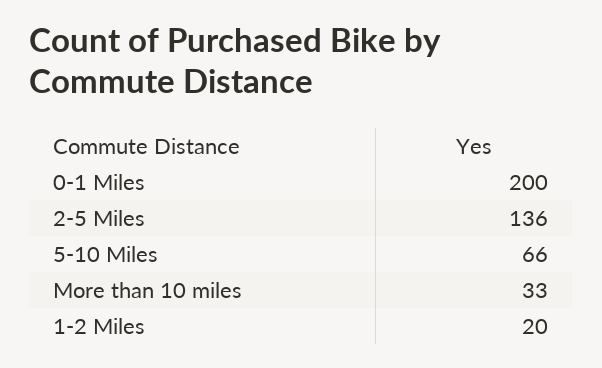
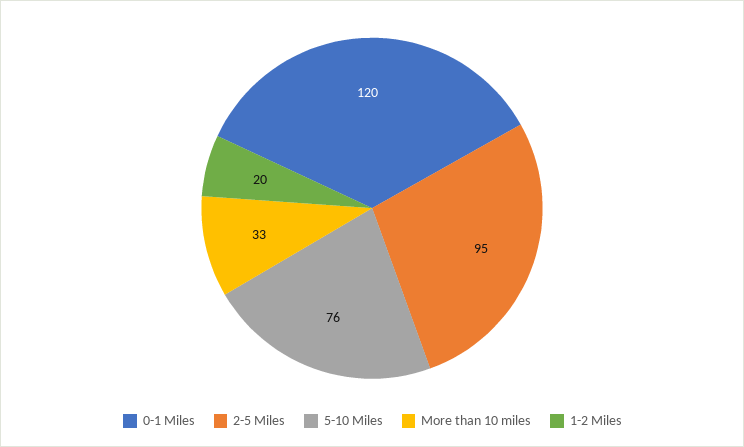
  {
-   "0-1 Miles": 200,
+   "0-1 Miles": 120,
-   "2-5 Miles": 136,
+   "2-5 Miles": 95,
-   "5-10 Miles": 66,
+   "5-10 Miles": 76,
    "More than 10 miles": 33,
    "1-2 Miles": 20
  }

